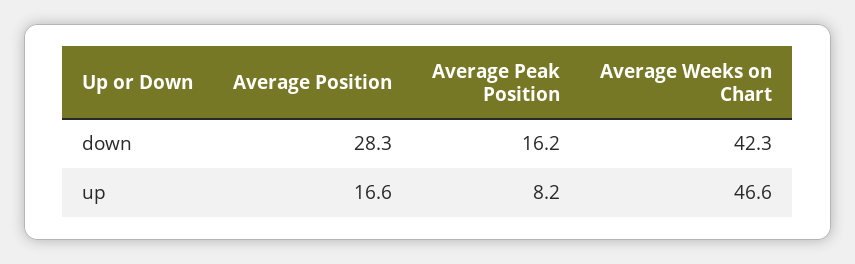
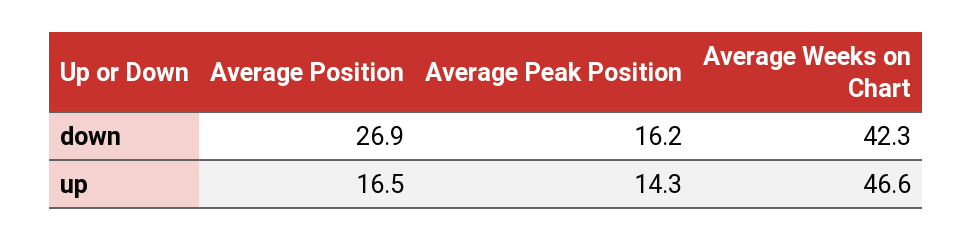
  {
    "Average Position": {
-     "down": 28.3,
+     "down": 26.9,
-     "up": 16.6
+     "up": 16.5
    },
    "Average Peak Position": {
      "down": 16.2,
-     "up": 8.2
+     "up": 14.3
    },
    "Average Weeks on Chart": {
      "down": 42.3,
      "up": 46.6
    }
  }

